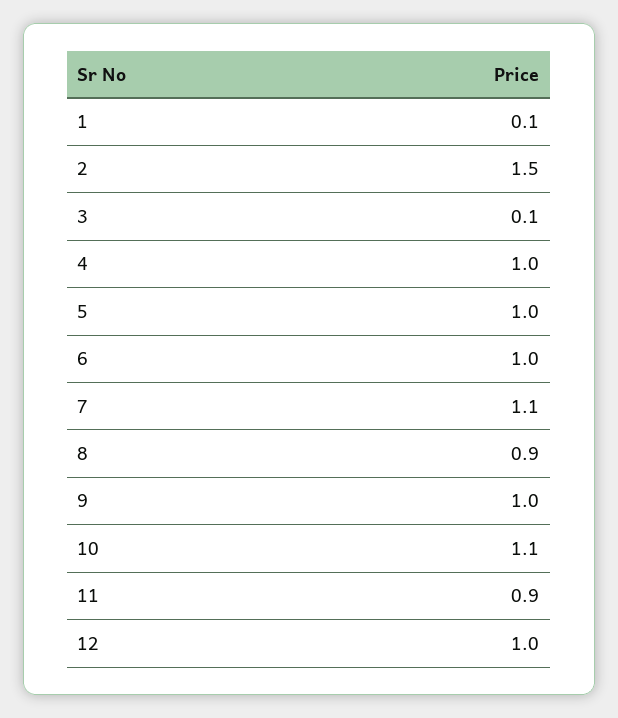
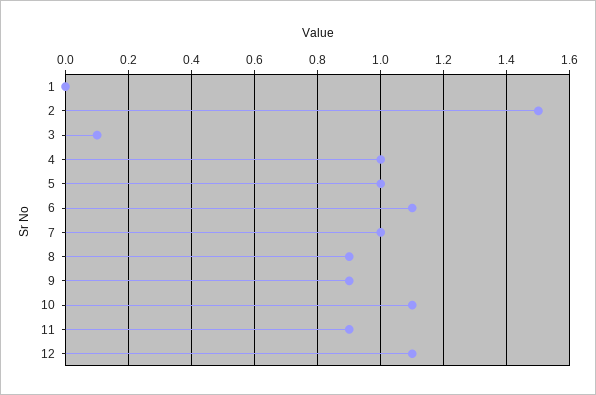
  {
-   "1": 0.1,
+   "1": 0,
    "2": 1.5,
    "3": 0.1,
    "4": 1,
    "5": 1,
-   "6": 1,
+   "6": 1.1,
-   "7": 1.1,
+   "7": 1,
    "8": 0.9,
-   "9": 1,
+   "9": 0.9,
    "10": 1.1,
    "11": 0.9,
-   "12": 1
+   "12": 1.1
  }

